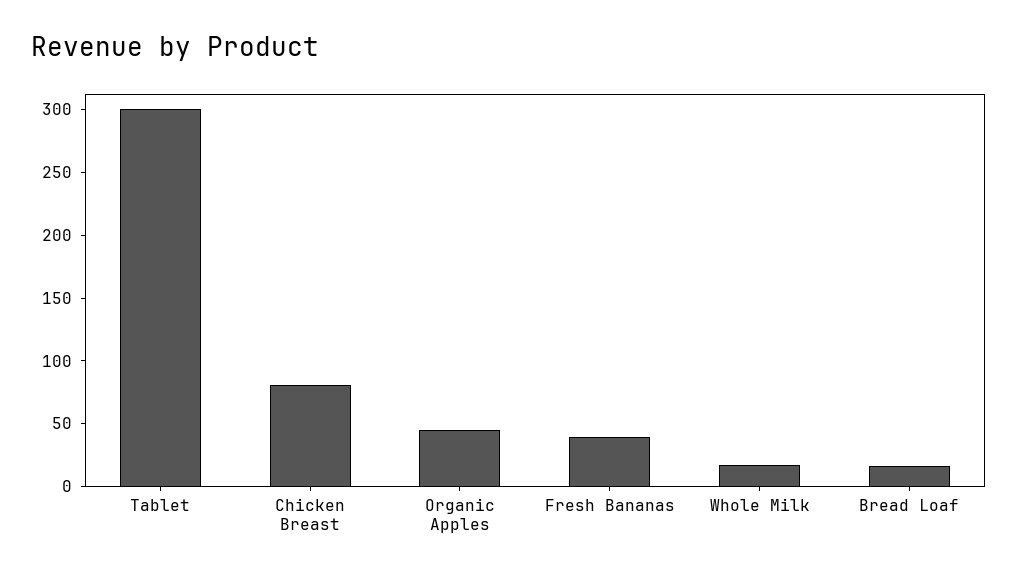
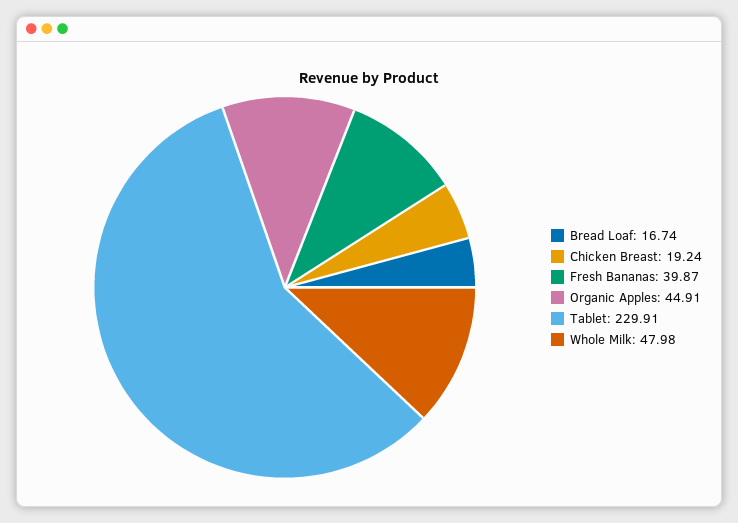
  {
-   "Tablet": 300,
+   "Tablet": 229.91,
-   "Chicken Breast": 80,
+   "Chicken Breast": 19.24,
    "Organic Apples": 44.91,
    "Fresh Bananas": 39.87,
-   "Whole Milk": 20,
+   "Whole Milk": 47.98,
    "Bread Loaf": 16.74
  }

